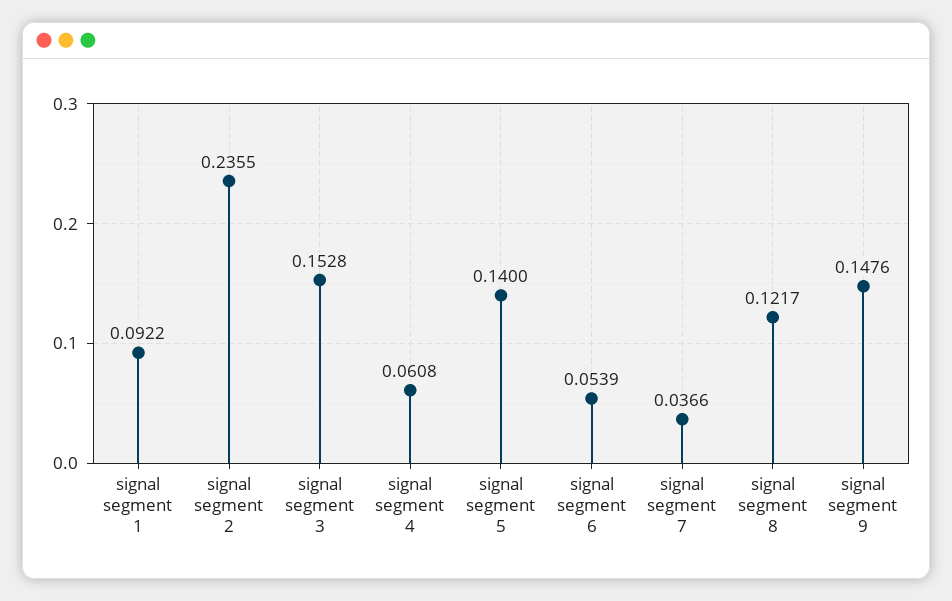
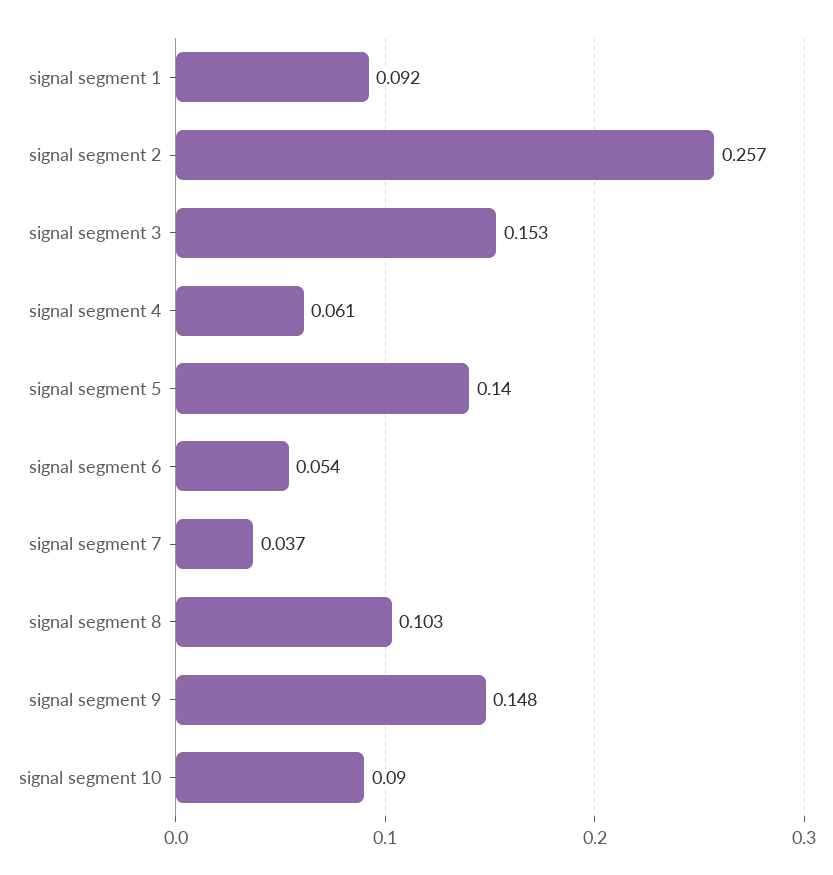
  {
    "signal segment 1": 0.0922,
-   "signal segment 2": 0.2355,
+   "signal segment 2": 0.257,
    "signal segment 3": 0.1528,
    "signal segment 4": 0.0608,
    "signal segment 5": 0.14,
    "signal segment 6": 0.0539,
    "signal segment 7": 0.0366,
-   "signal segment 8": 0.1217,
+   "signal segment 8": 0.103,
-   "signal segment 9": 0.1476
+   "signal segment 9": 0.1476,
+   "signal segment 10": 0.09
  }

